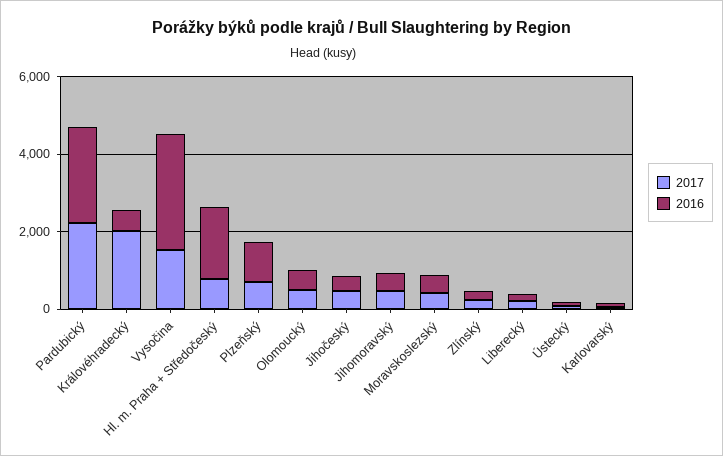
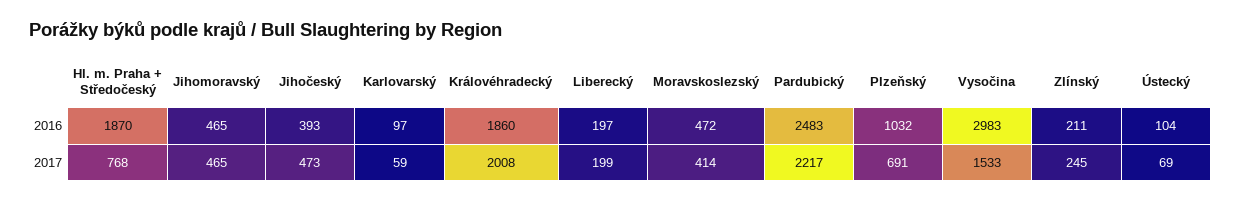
  {
    "2017": {
      "Pardubický": 2217,
      "Královéhradecký": 2008,
      "Vysočina": 1533,
      "Hl. m. Praha + Středočeský": 768,
      "Plzeňský": 691,
-     "Olomoucký": 500,
      "Jihočeský": 473,
      "Jihomoravský": 465,
      "Moravskoslezský": 414,
      "Zlínský": 245,
      "Liberecký": 199,
      "Ústecký": 69,
      "Karlovarský": 59
    },
    "2016": {
      "Pardubický": 2483,
-     "Královéhradecký": 500,
+     "Královéhradecký": 1860,
      "Vysočina": 2983,
      "Hl. m. Praha + Středočeský": 1870,
      "Plzeňský": 1032,
-     "Olomoucký": 500,
      "Jihočeský": 393,
      "Jihomoravský": 465,
      "Moravskoslezský": 472,
      "Zlínský": 211,
      "Liberecký": 197,
      "Ústecký": 104,
      "Karlovarský": 97
    }
  }

